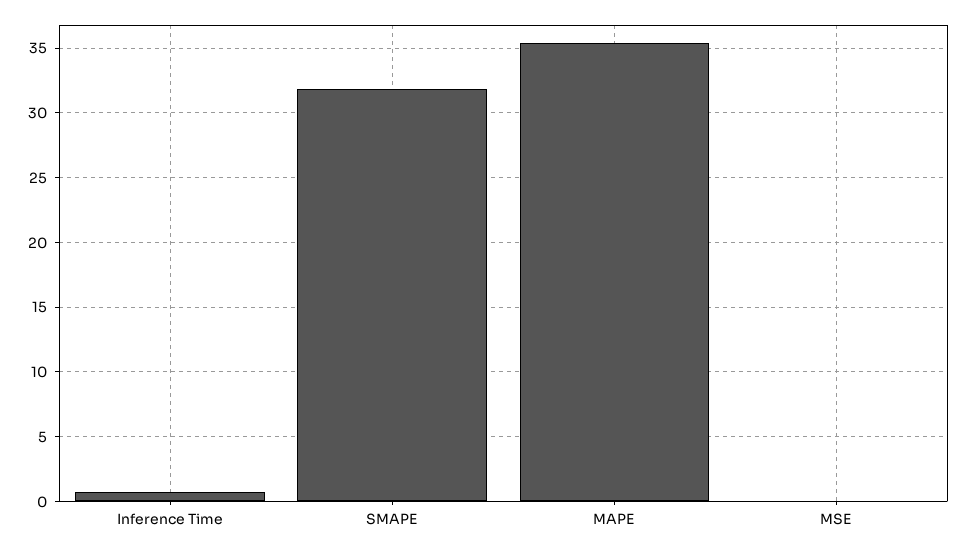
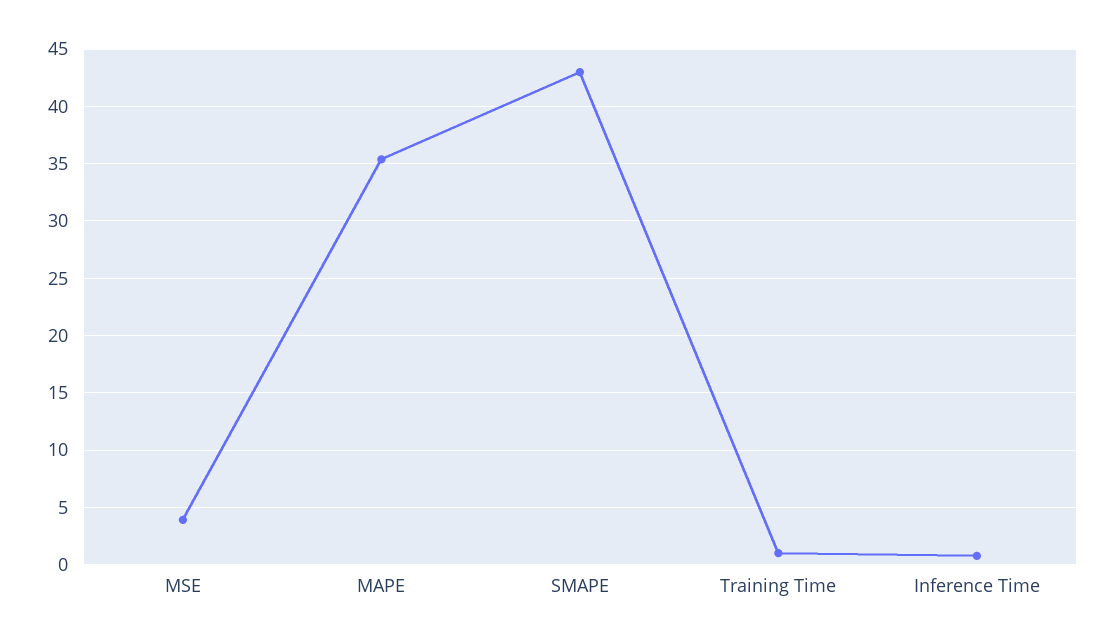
  {
    "Inference Time": 1,
-   "SMAPE": 32,
+   "SMAPE": 43,
    "MAPE": 35.5,
-   "MSE": 0
+   "MSE": 4,
+   "Training Time": 1
  }

